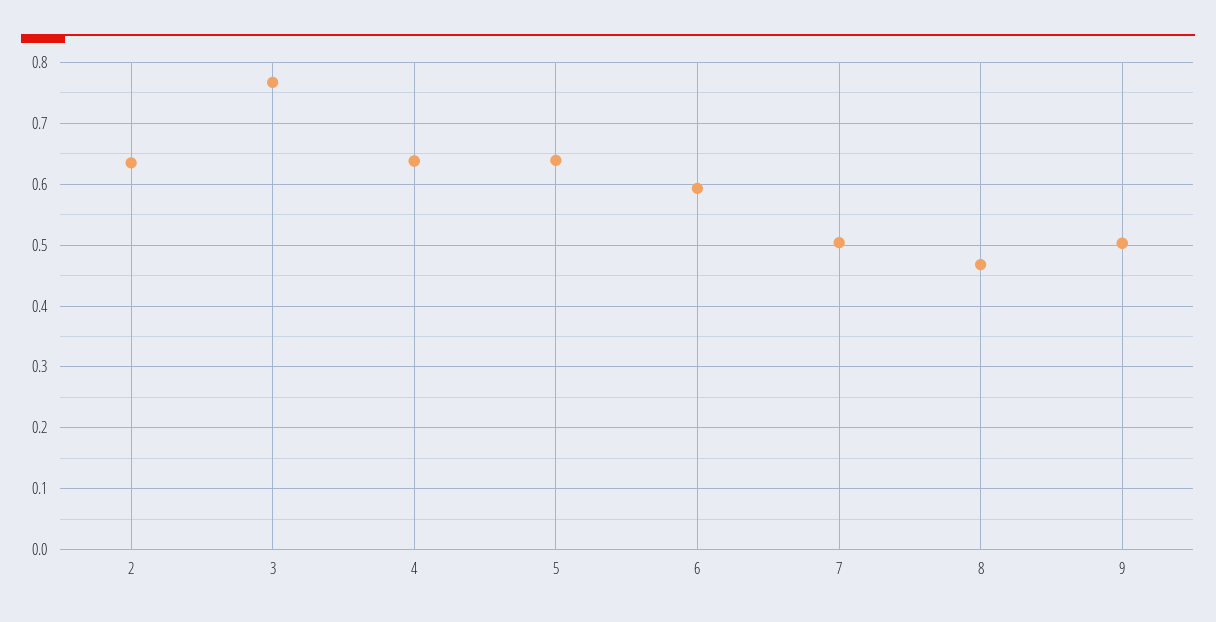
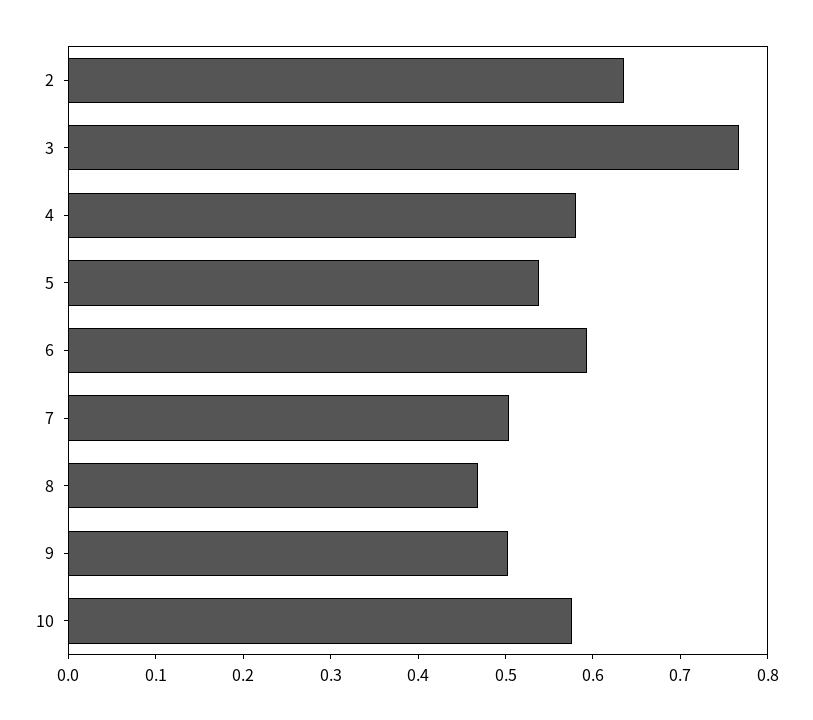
  {
    "2": 0.64,
    "3": 0.77,
-   "4": 0.64,
+   "4": 0.58,
-   "5": 0.64,
+   "5": 0.54,
    "6": 0.59,
    "7": 0.5,
    "8": 0.47,
-   "9": 0.5
+   "9": 0.5,
+   "10": 0.58
  }

